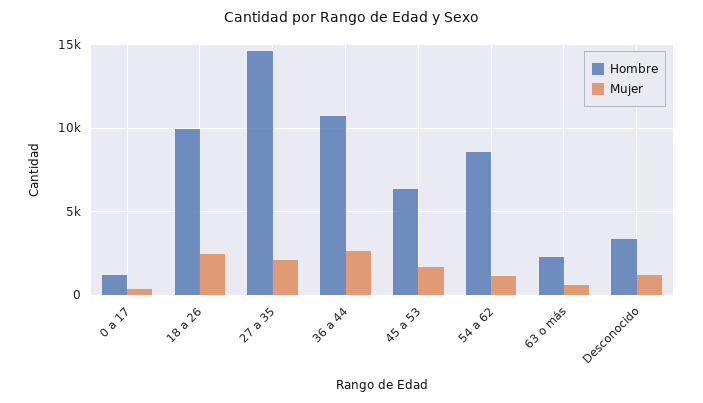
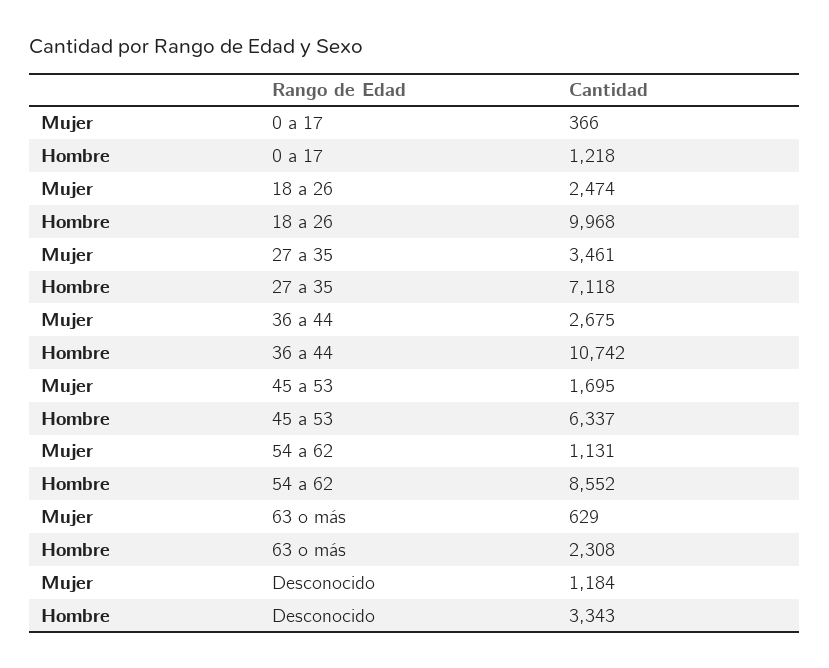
  {
    "Hombre": {
      "0 a 17": 1218,
      "18 a 26": 9968,
-     "27 a 35": 14500,
+     "27 a 35": 7118,
      "36 a 44": 10742,
      "45 a 53": 6337,
      "54 a 62": 8552,
      "63 o más": 2308,
      "Desconocido": 3343
    },
    "Mujer": {
      "0 a 17": 366,
      "18 a 26": 2474,
-     "27 a 35": 2000,
+     "27 a 35": 3461,
      "36 a 44": 2675,
      "45 a 53": 1695,
      "54 a 62": 1131,
      "63 o más": 629,
      "Desconocido": 1184
    }
  }

